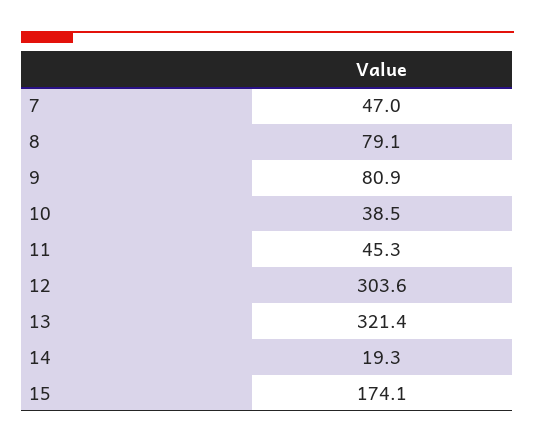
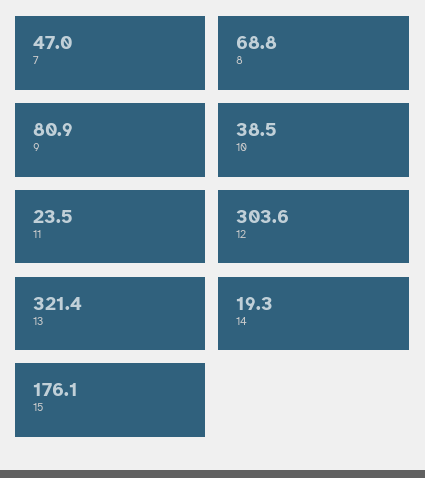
  {
    "7": 47,
-   "8": 79.1,
+   "8": 68.8,
    "9": 80.9,
    "10": 38.5,
-   "11": 45.3,
+   "11": 23.5,
    "12": 303.6,
    "13": 321.4,
    "14": 19.3,
-   "15": 174.1
+   "15": 176.1
  }

